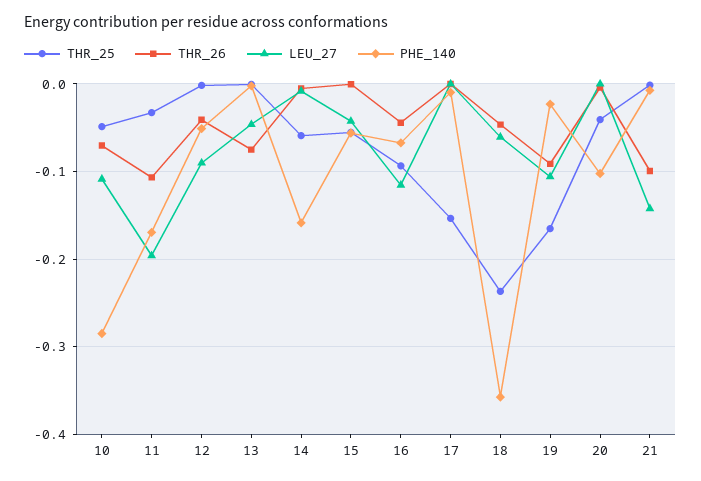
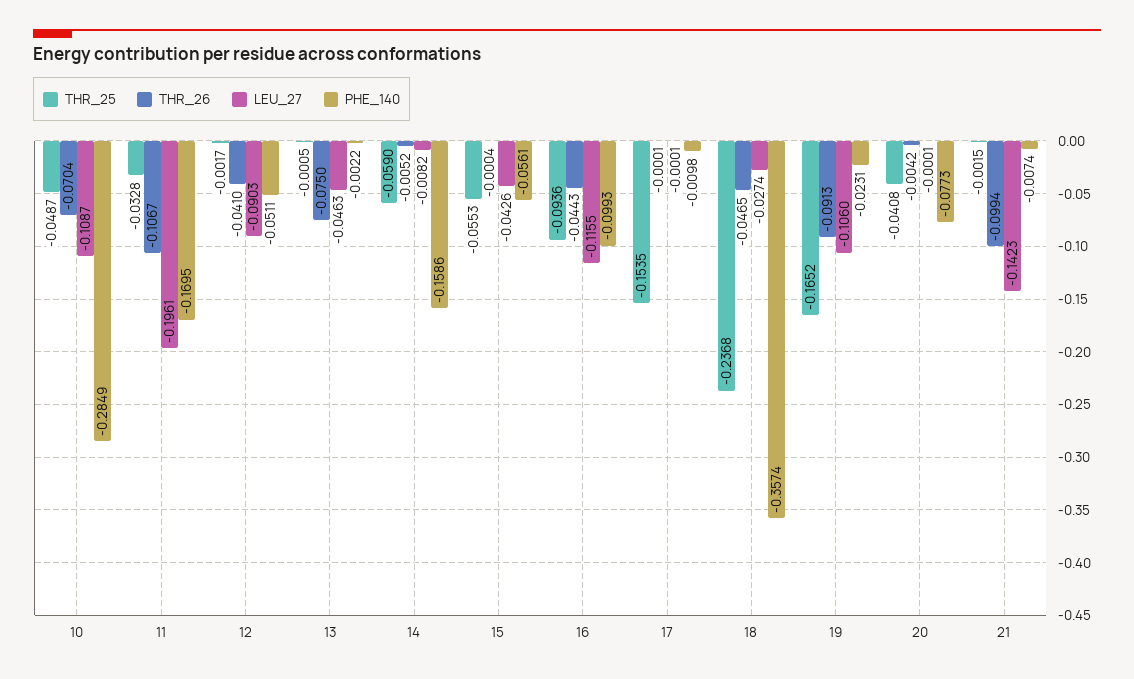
  {
    "THR_25": {
      "10": -0.0487,
      "11": -0.0328,
      "12": -0.0017,
      "13": -0.0005,
      "14": -0.059,
      "15": -0.0553,
      "16": -0.0936,
      "17": -0.1535,
      "18": -0.2368,
      "19": -0.1652,
      "20": -0.0408,
      "21": -0.0015
    },
    "THR_26": {
      "10": -0.0704,
      "11": -0.1067,
      "12": -0.041,
      "13": -0.075,
      "14": -0.0052,
      "15": -0.0004,
      "16": -0.0443,
      "17": -0.0001,
      "18": -0.0465,
      "19": -0.0913,
      "20": -0.0042,
      "21": -0.0994
    },
    "LEU_27": {
      "10": -0.1087,
      "11": -0.1961,
      "12": -0.0903,
      "13": -0.0463,
      "14": -0.0082,
      "15": -0.0426,
      "16": -0.1155,
      "17": -0.0001,
-     "18": -0.06,
+     "18": -0.0274,
      "19": -0.106,
      "20": -0.0001,
      "21": -0.1423
    },
    "PHE_140": {
      "10": -0.2849,
      "11": -0.1695,
      "12": -0.0511,
      "13": -0.0022,
      "14": -0.1586,
      "15": -0.0561,
-     "16": -0.07,
+     "16": -0.0993,
      "17": -0.0098,
      "18": -0.3574,
      "19": -0.0231,
-     "20": -0.1,
+     "20": -0.0773,
      "21": -0.0074
    }
  }

